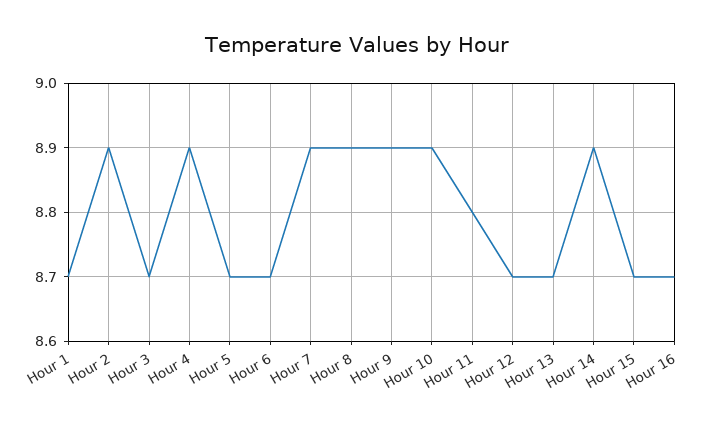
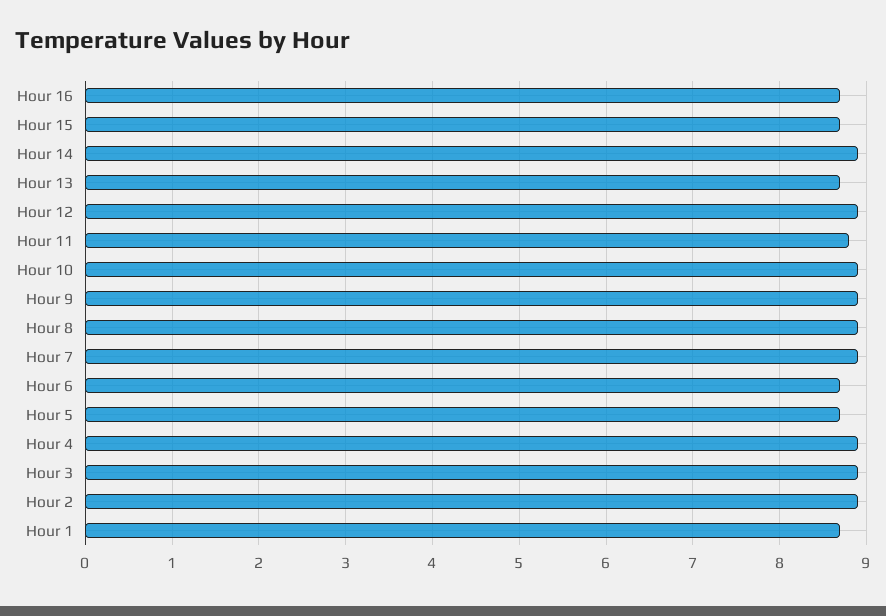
  {
    "Hour 1": 8.7,
    "Hour 2": 8.9,
-   "Hour 3": 8.7,
+   "Hour 3": 8.9,
    "Hour 4": 8.9,
    "Hour 5": 8.7,
    "Hour 6": 8.7,
    "Hour 7": 8.9,
    "Hour 8": 8.9,
    "Hour 9": 8.9,
    "Hour 10": 8.9,
    "Hour 11": 8.8,
-   "Hour 12": 8.7,
+   "Hour 12": 8.9,
    "Hour 13": 8.7,
    "Hour 14": 8.9,
    "Hour 15": 8.7,
    "Hour 16": 8.7
  }

